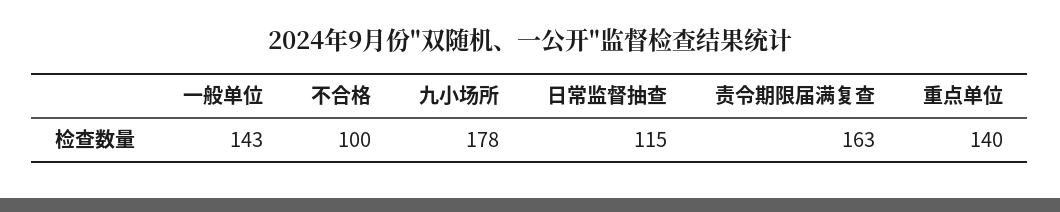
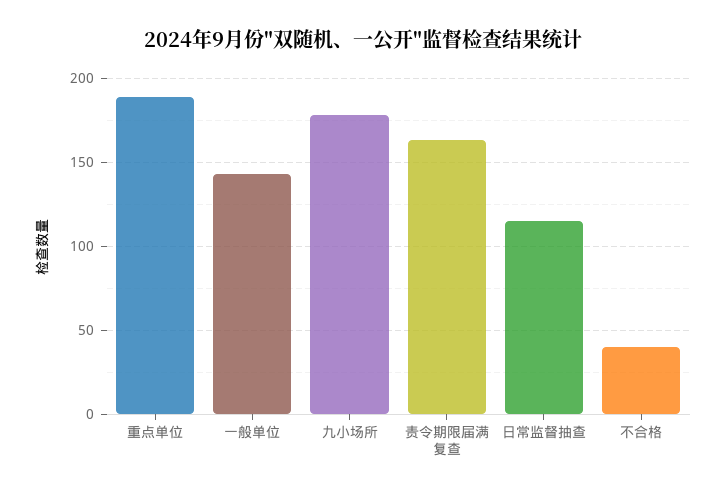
  {
    "一般单位": 143,
-   "不合格": 100,
+   "不合格": 40,
    "九小场所": 178,
    "日常监督抽查": 115,
    "责令期限届满复查": 163,
-   "重点单位": 140
+   "重点单位": 190
  }

